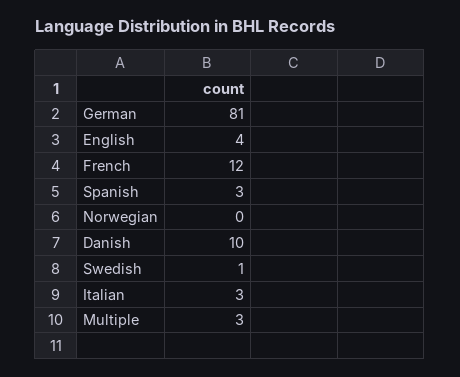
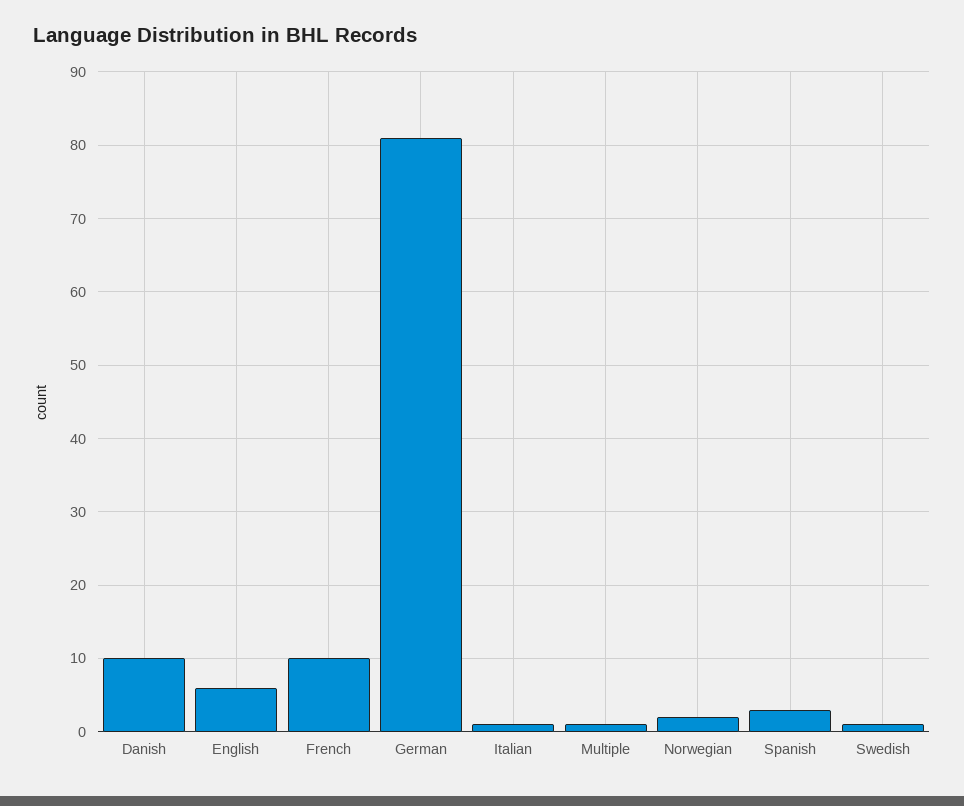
  {
    "German": 81,
-   "English": 4,
+   "English": 6,
-   "French": 12,
+   "French": 10,
    "Spanish": 3,
-   "Norwegian": 0,
+   "Norwegian": 2,
    "Danish": 10,
    "Swedish": 1,
-   "Italian": 3,
+   "Italian": 1,
-   "Multiple": 3
+   "Multiple": 1
  }

